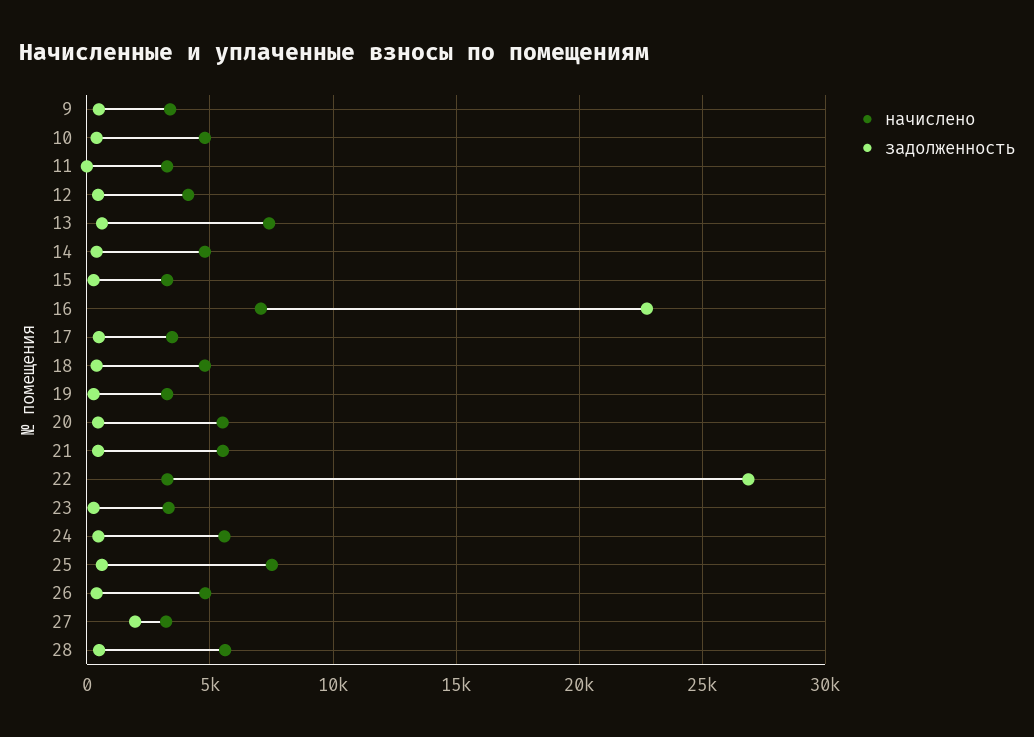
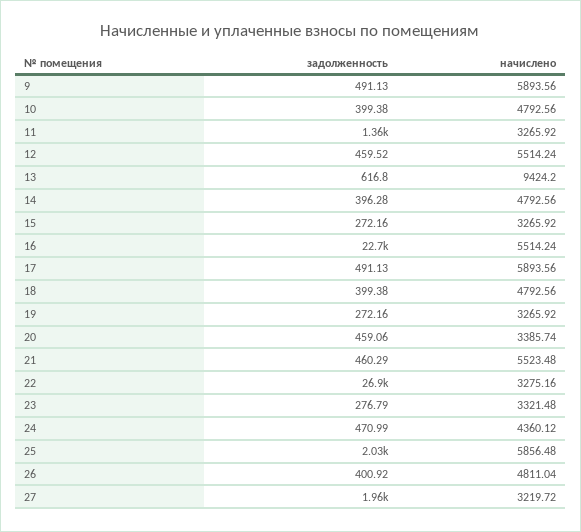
  {
    "начислено": {
-     "9": 3500,
+     "9": 5893.56,
      "10": 4792.56,
      "11": 3265.92,
-     "12": 4000,
+     "12": 5514.24,
-     "13": 7500,
+     "13": 9424.2,
      "14": 4792.56,
      "15": 3265.92,
-     "16": 7000,
+     "16": 5514.24,
-     "17": 3500,
+     "17": 5893.56,
      "18": 4792.56,
      "19": 3265.92,
-     "20": 5500,
+     "20": 3385.74,
      "21": 5523.48,
      "22": 3275.16,
      "23": 3321.48,
-     "24": 5500,
+     "24": 4360.12,
-     "25": 7500,
+     "25": 5856.48,
      "26": 4811.04,
-     "27": 3219.72,
+     "27": 3219.72
-     "28": 5500
    },
    "задолженность": {
      "9": 491.13,
      "10": 399.38,
-     "11": 0,
+     "11": 1360,
      "12": 459.52,
      "13": 616.8,
      "14": 396.28,
      "15": 272.16,
      "16": 22700,
      "17": 491.13,
      "18": 399.38,
      "19": 272.16,
      "20": 459.06,
      "21": 460.29,
      "22": 26900,
      "23": 276.79,
      "24": 470.99,
-     "25": 500,
+     "25": 2030,
      "26": 400.92,
-     "27": 1960,
+     "27": 1960
-     "28": 500
    }
  }

